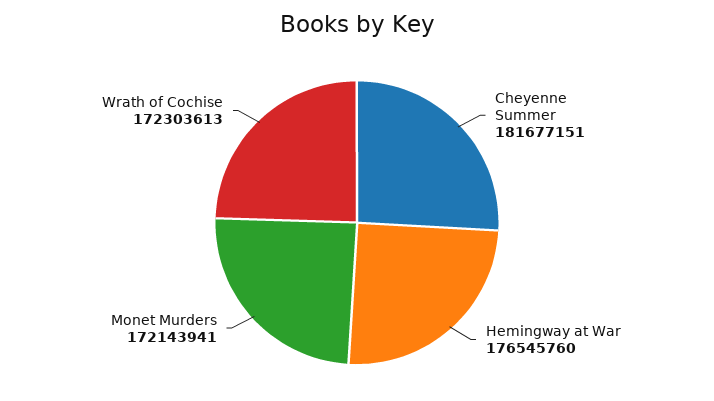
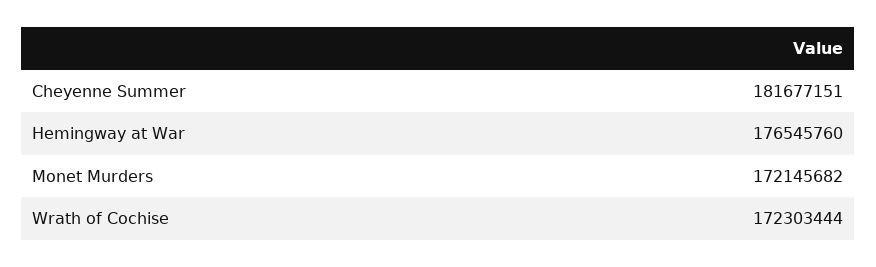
  {
    "Cheyenne Summer": 181677151,
    "Hemingway at War": 176545760,
-   "Monet Murders": 172143941,
+   "Monet Murders": 172145682,
-   "Wrath of Cochise": 172303613
+   "Wrath of Cochise": 172303444
  }

